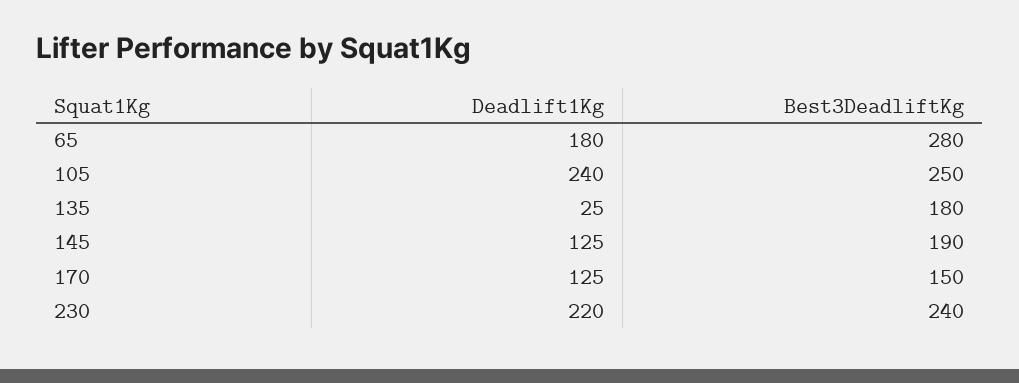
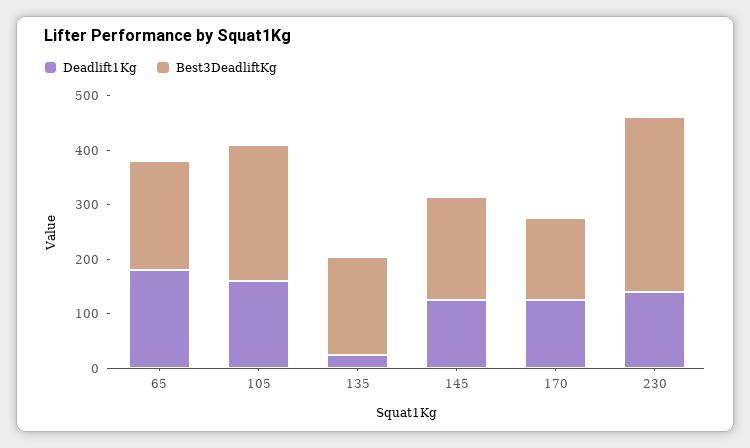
  {
    "Deadlift1Kg": {
      "65": 180,
-     "105": 240,
+     "105": 160,
      "135": 25,
      "145": 125,
      "170": 125,
-     "230": 220
+     "230": 140
    },
    "Best3DeadliftKg": {
-     "65": 280,
+     "65": 200,
      "105": 250,
      "135": 180,
      "145": 190,
      "170": 150,
-     "230": 240
+     "230": 320
    }
  }

